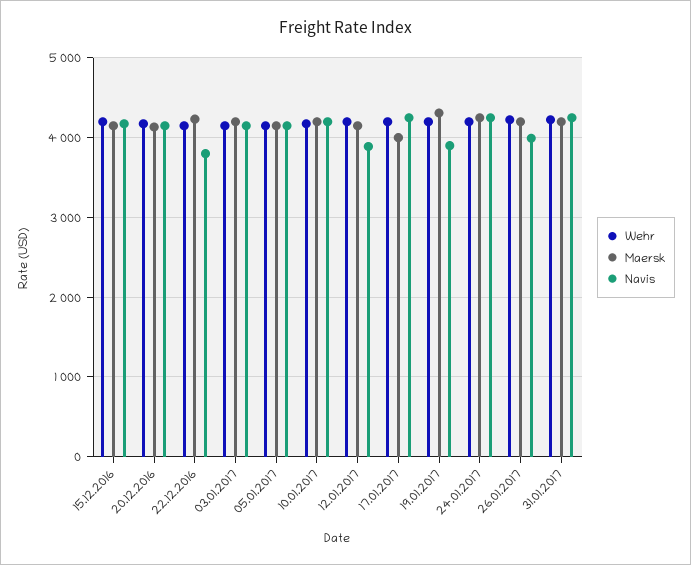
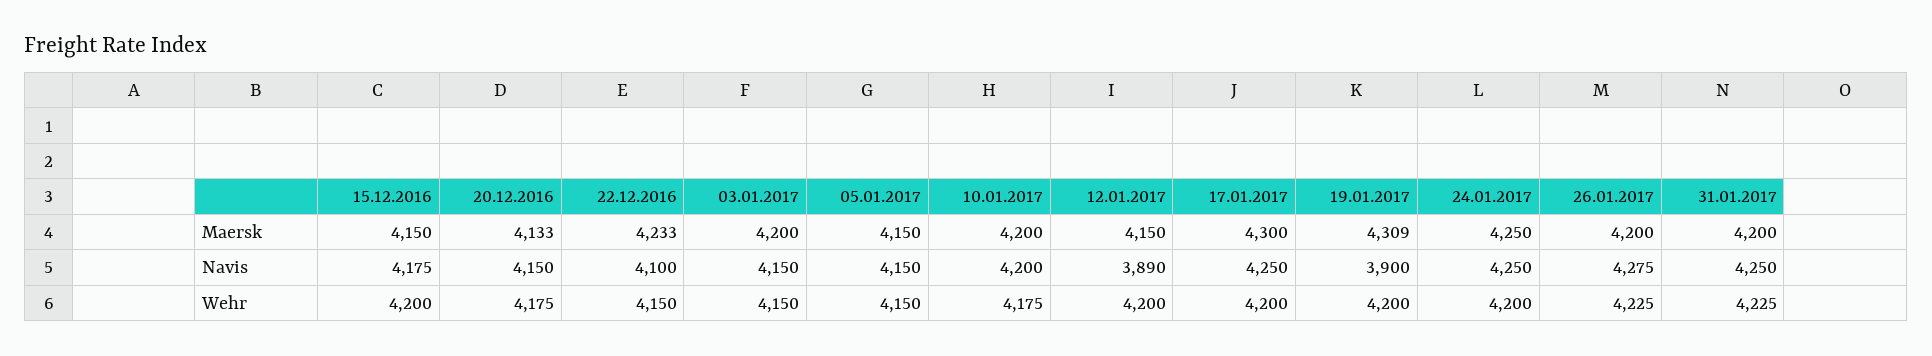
  {
    "Wehr": {
      "15.12.2016": 4200,
      "20.12.2016": 4175,
      "22.12.2016": 4150,
      "03.01.2017": 4150,
      "05.01.2017": 4150,
      "10.01.2017": 4175,
      "12.01.2017": 4200,
      "17.01.2017": 4200,
      "19.01.2017": 4200,
      "24.01.2017": 4200,
      "26.01.2017": 4225,
      "31.01.2017": 4225
    },
    "Maersk": {
      "15.12.2016": 4150,
      "20.12.2016": 4133,
      "22.12.2016": 4233,
      "03.01.2017": 4200,
      "05.01.2017": 4150,
      "10.01.2017": 4200,
      "12.01.2017": 4150,
-     "17.01.2017": 4000,
+     "17.01.2017": 4300,
      "19.01.2017": 4309,
      "24.01.2017": 4250,
      "26.01.2017": 4200,
      "31.01.2017": 4200
    },
    "Navis": {
      "15.12.2016": 4175,
      "20.12.2016": 4150,
-     "22.12.2016": 3800,
+     "22.12.2016": 4100,
      "03.01.2017": 4150,
      "05.01.2017": 4150,
      "10.01.2017": 4200,
      "12.01.2017": 3890,
      "17.01.2017": 4250,
      "19.01.2017": 3900,
      "24.01.2017": 4250,
-     "26.01.2017": 4000,
+     "26.01.2017": 4275,
      "31.01.2017": 4250
    }
  }

